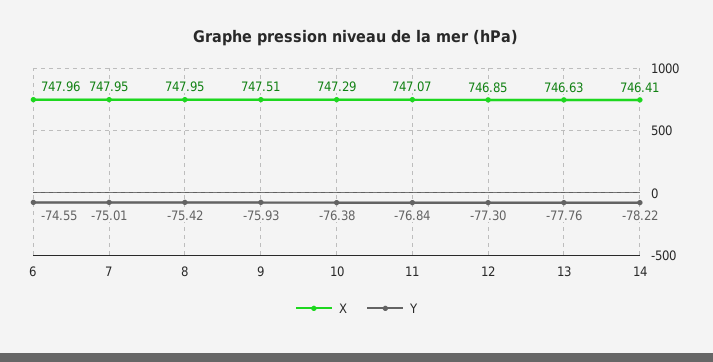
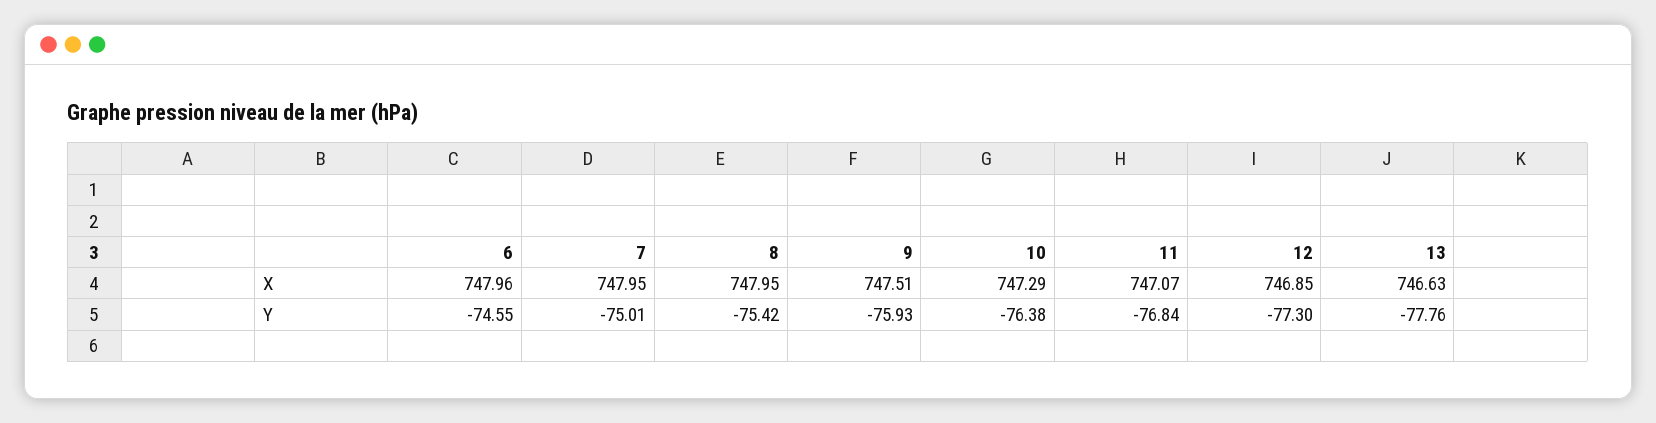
  {
    "X": {
      "6": 747.96,
      "7": 747.95,
      "8": 747.95,
      "9": 747.51,
      "10": 747.29,
      "11": 747.07,
      "12": 746.85,
-     "13": 746.63,
+     "13": 746.63
-     "14": 746.41
    },
    "Y": {
      "6": -74.55,
      "7": -75.01,
      "8": -75.42,
      "9": -75.93,
      "10": -76.38,
      "11": -76.84,
      "12": -77.3,
-     "13": -77.76,
+     "13": -77.76
-     "14": -78.22
    }
  }

